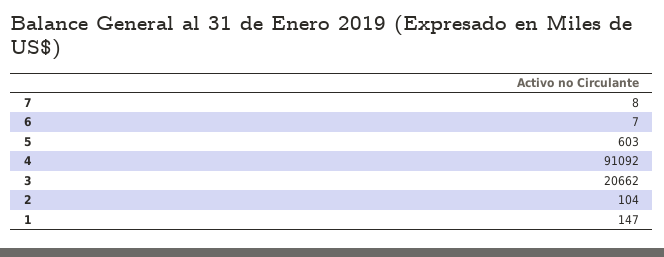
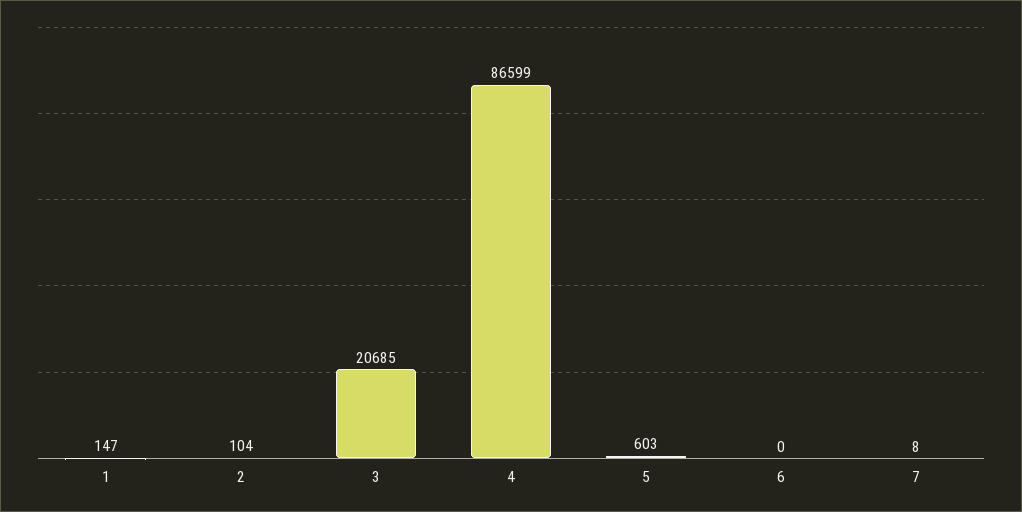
  {
    "7": 8,
-   "6": 7,
+   "6": 0,
    "5": 603,
-   "4": 91092,
+   "4": 86599,
-   "3": 20662,
+   "3": 20685,
    "2": 104,
    "1": 147
  }

